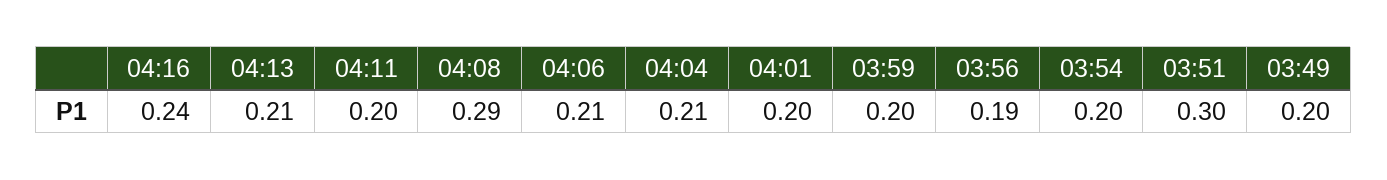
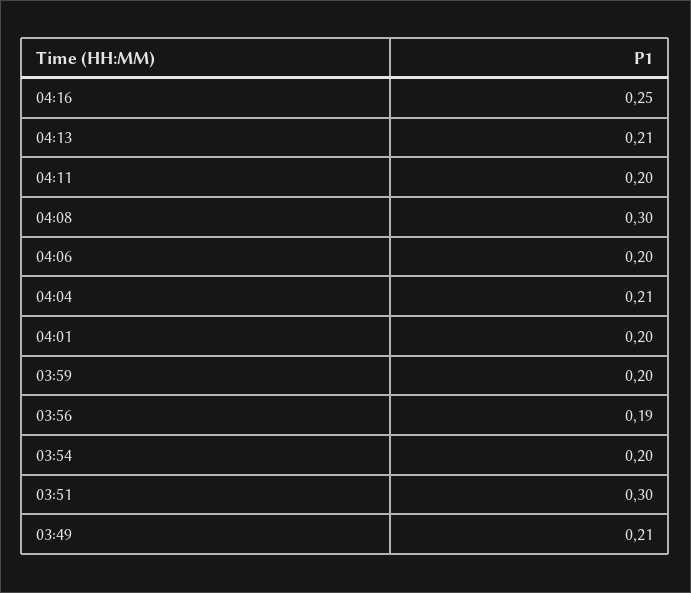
  {
-   "04:16": 0.24,
+   "04:16": 0.25,
    "04:13": 0.21,
    "04:11": 0.2,
-   "04:08": 0.29,
+   "04:08": 0.3,
-   "04:06": 0.21,
+   "04:06": 0.2,
    "04:04": 0.21,
    "04:01": 0.2,
    "03:59": 0.2,
    "03:56": 0.19,
    "03:54": 0.2,
    "03:51": 0.3,
-   "03:49": 0.2
+   "03:49": 0.21
  }

